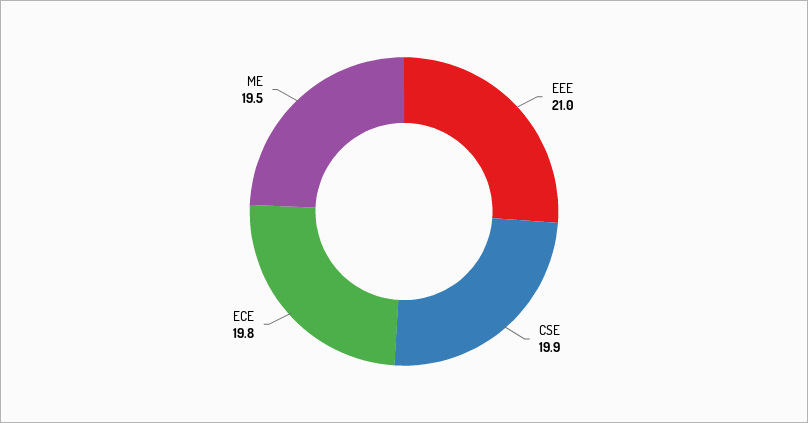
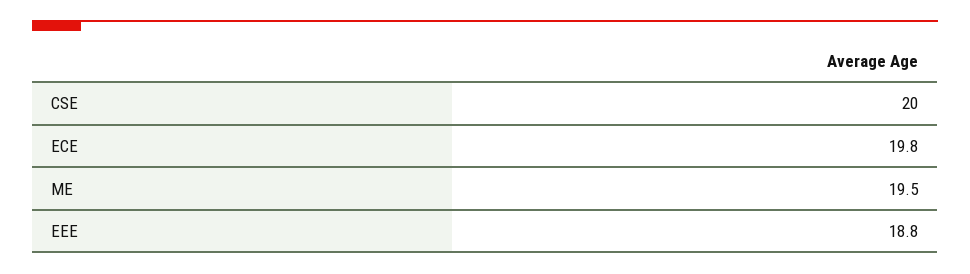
  {
-   "EEE": 21,
+   "EEE": 18.8,
-   "CSE": 19.9,
+   "CSE": 20,
    "ECE": 19.8,
    "ME": 19.5
  }

